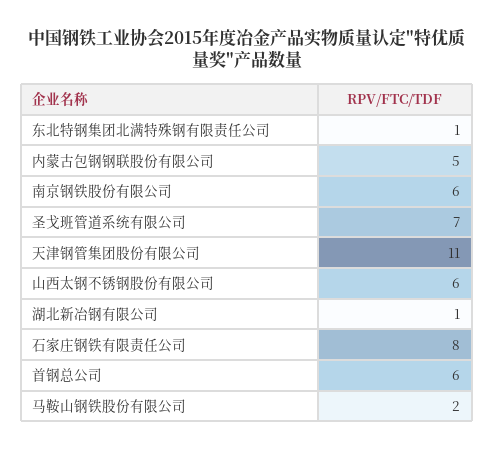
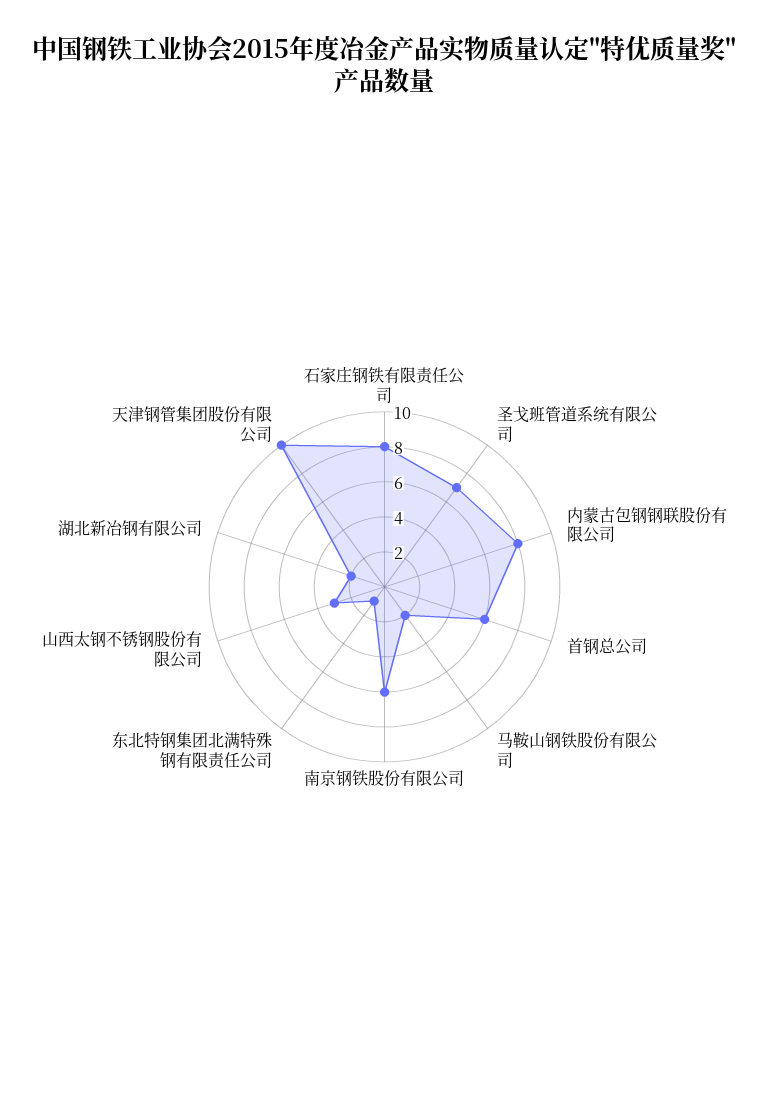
  {
    "东北特钢集团北满特殊钢有限责任公司": 1,
-   "内蒙古包钢钢联股份有限公司": 5,
+   "内蒙古包钢钢联股份有限公司": 8,
    "南京钢铁股份有限公司": 6,
    "圣戈班管道系统有限公司": 7,
-   "天津钢管集团股份有限公司": 11,
+   "天津钢管集团股份有限公司": 10,
-   "山西太钢不锈钢股份有限公司": 6,
+   "山西太钢不锈钢股份有限公司": 3,
-   "湖北新冶钢有限公司": 1,
+   "湖北新冶钢有限公司": 2,
    "石家庄钢铁有限责任公司": 8,
    "首钢总公司": 6,
    "马鞍山钢铁股份有限公司": 2
  }

